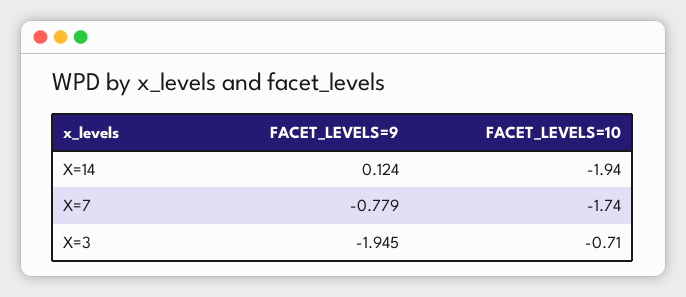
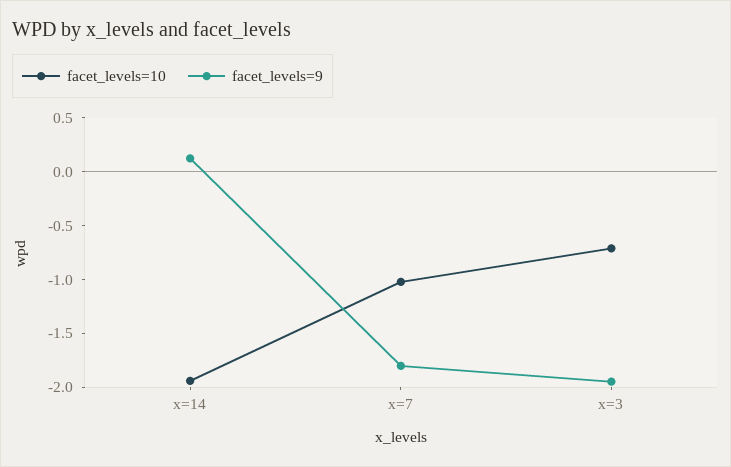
  {
    "FACET_LEVELS=9": {
      "X=14": 0.124,
-     "X=7": -0.779,
+     "X=7": -1.8,
      "X=3": -1.945
    },
    "FACET_LEVELS=10": {
      "X=14": -1.94,
-     "X=7": -1.74,
+     "X=7": -1,
      "X=3": -0.71
    }
  }

